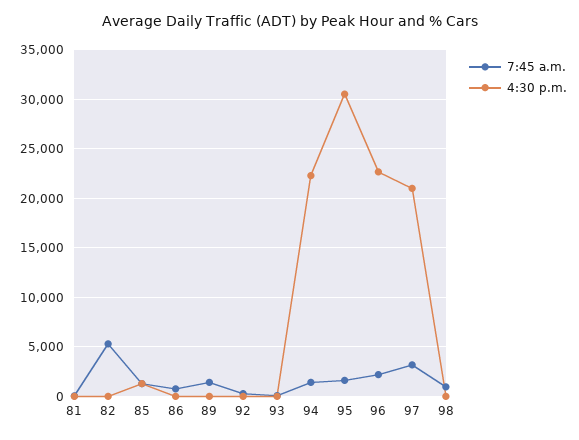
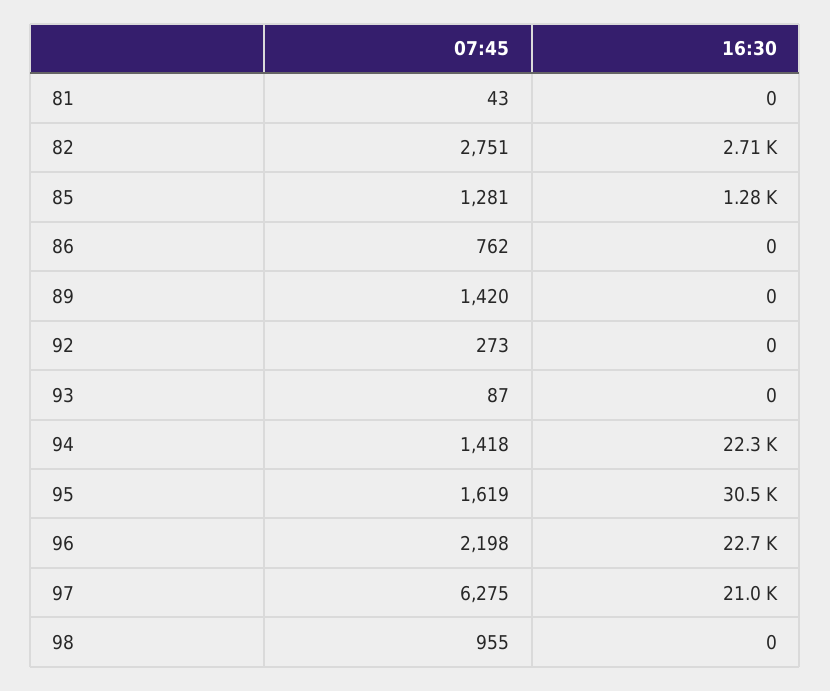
  {
    "7:45 a.m.": {
      "81": 43,
-     "82": 5000,
+     "82": 2751,
      "85": 1281,
      "86": 762,
      "89": 1420,
      "92": 273,
      "93": 87,
      "94": 1418,
      "95": 1619,
      "96": 2198,
-     "97": 3000,
+     "97": 6275,
      "98": 955
    },
    "4:30 p.m.": {
      "81": 0,
-     "82": 0,
+     "82": 2710,
      "85": 1280,
      "86": 0,
      "89": 0,
      "92": 0,
      "93": 0,
      "94": 22300,
      "95": 30500,
      "96": 22700,
      "97": 21000,
      "98": 0
    }
  }

